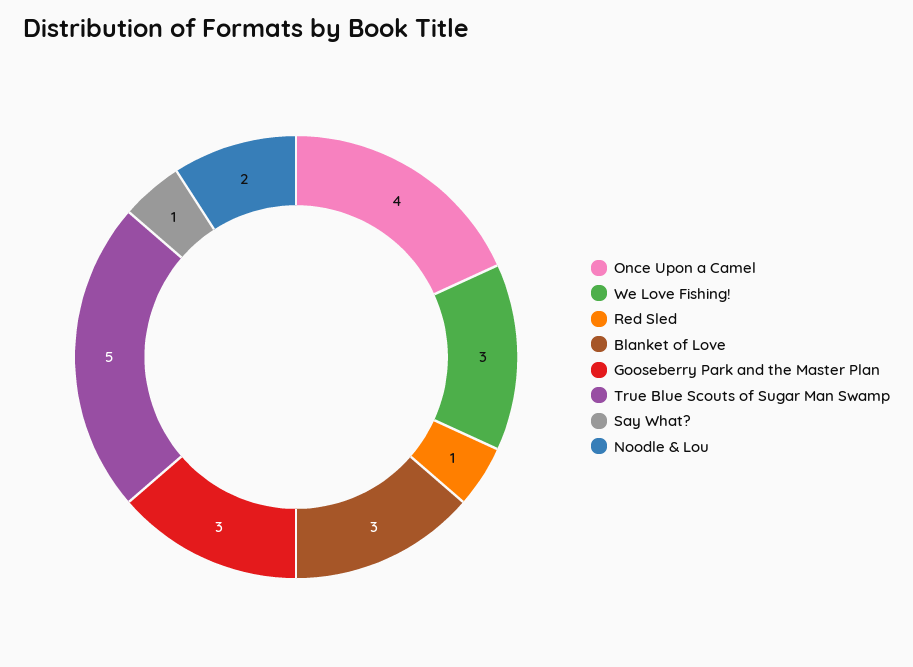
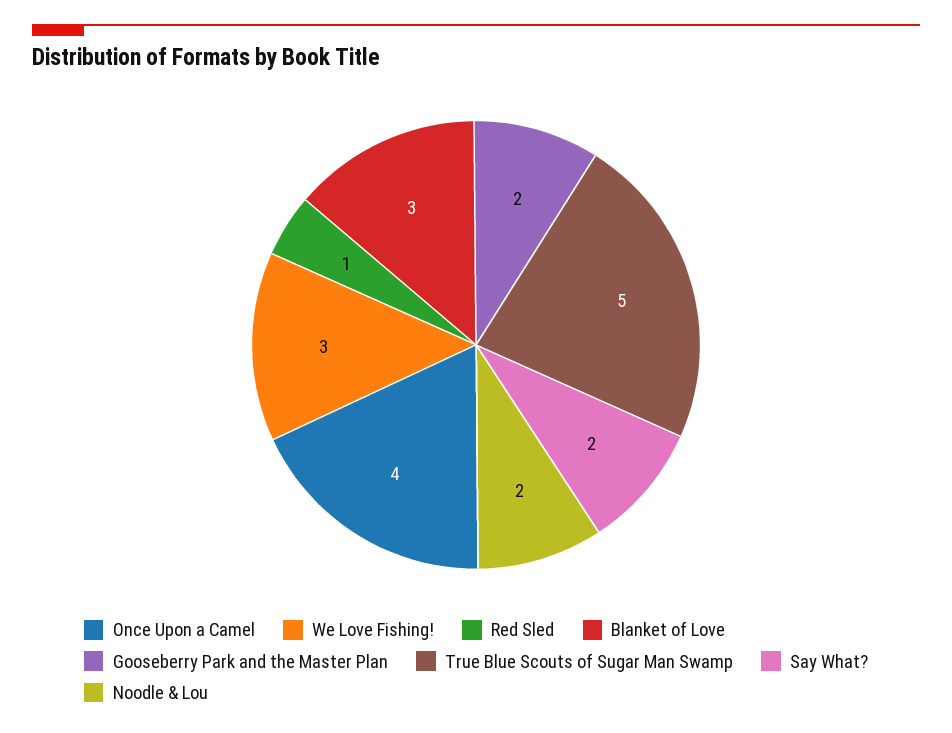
  {
    "Once Upon a Camel": 4,
    "We Love Fishing!": 3,
    "Red Sled": 1,
    "Blanket of Love": 3,
-   "Gooseberry Park and the Master Plan": 3,
+   "Gooseberry Park and the Master Plan": 2,
    "True Blue Scouts of Sugar Man Swamp": 5,
-   "Say What?": 1,
+   "Say What?": 2,
    "Noodle & Lou": 2
  }

